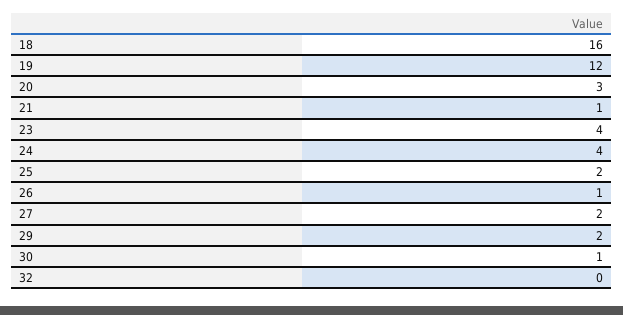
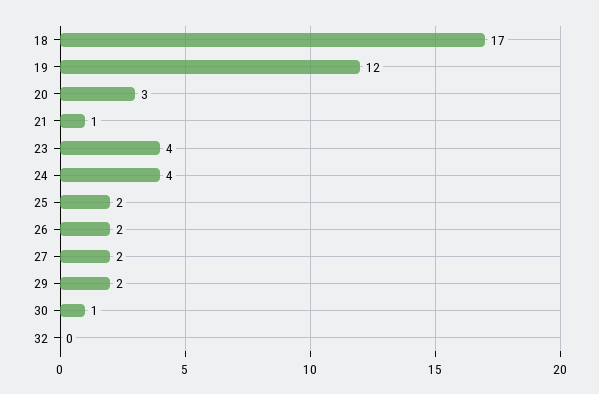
  {
-   "18": 16,
+   "18": 17,
    "19": 12,
    "20": 3,
    "21": 1,
    "23": 4,
    "24": 4,
    "25": 2,
-   "26": 1,
+   "26": 2,
    "27": 2,
    "29": 2,
    "30": 1,
    "32": 0
  }

